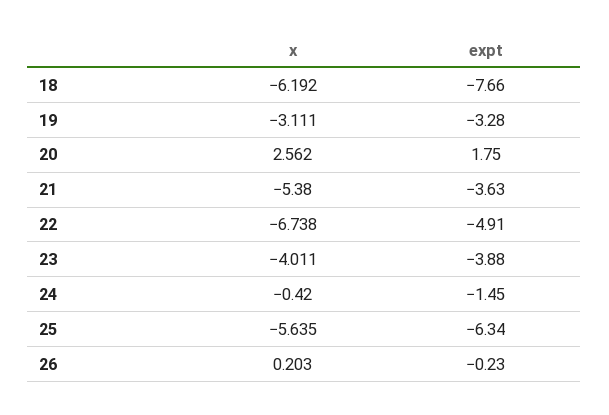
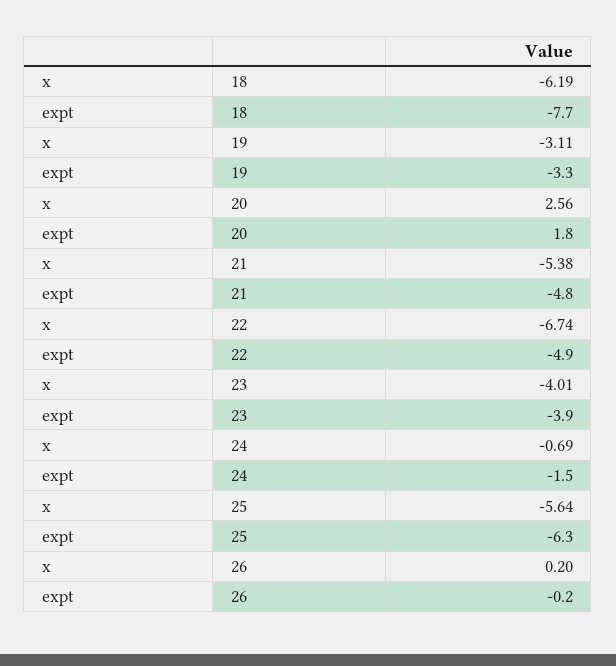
  {
    "x": {
      "18": -6.192,
      "19": -3.111,
      "20": 2.562,
      "21": -5.38,
      "22": -6.738,
      "23": -4.011,
-     "24": -0.42,
+     "24": -0.69,
      "25": -5.635,
      "26": 0.203
    },
    "expt": {
      "18": -7.66,
      "19": -3.28,
      "20": 1.75,
-     "21": -3.63,
+     "21": -4.8,
      "22": -4.91,
      "23": -3.88,
      "24": -1.45,
      "25": -6.34,
      "26": -0.23
    }
  }

